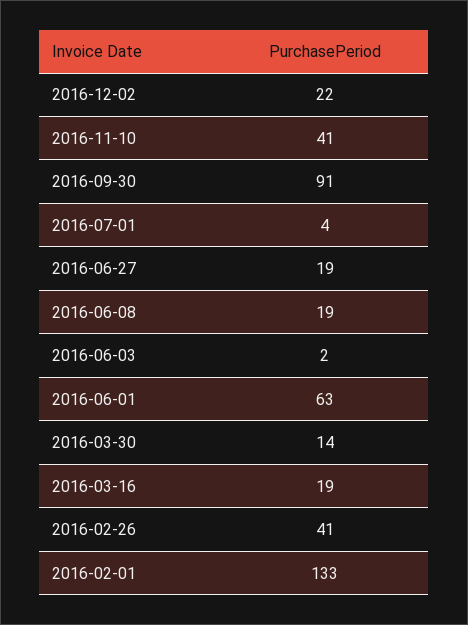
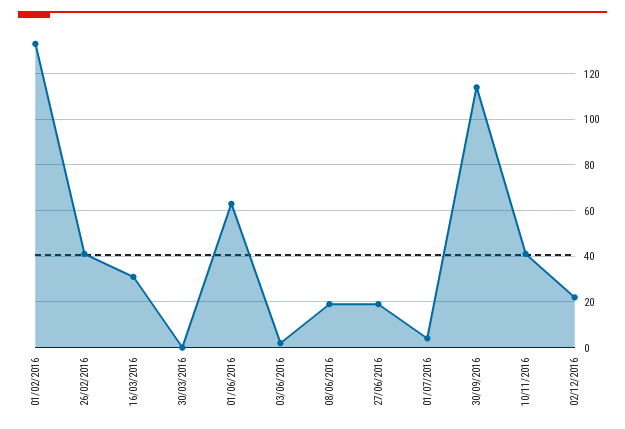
  {
    "2016-12-02": 22,
    "2016-11-10": 41,
-   "2016-09-30": 91,
+   "2016-09-30": 115,
    "2016-07-01": 4,
    "2016-06-27": 19,
    "2016-06-08": 19,
    "2016-06-03": 2,
    "2016-06-01": 63,
-   "2016-03-30": 14,
+   "2016-03-30": 0,
-   "2016-03-16": 19,
+   "2016-03-16": 30,
    "2016-02-26": 41,
    "2016-02-01": 133
  }

